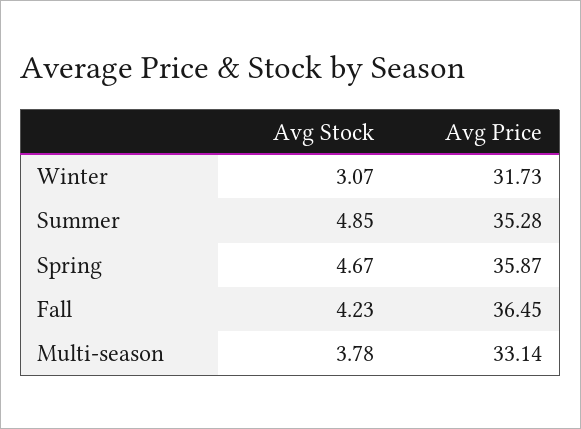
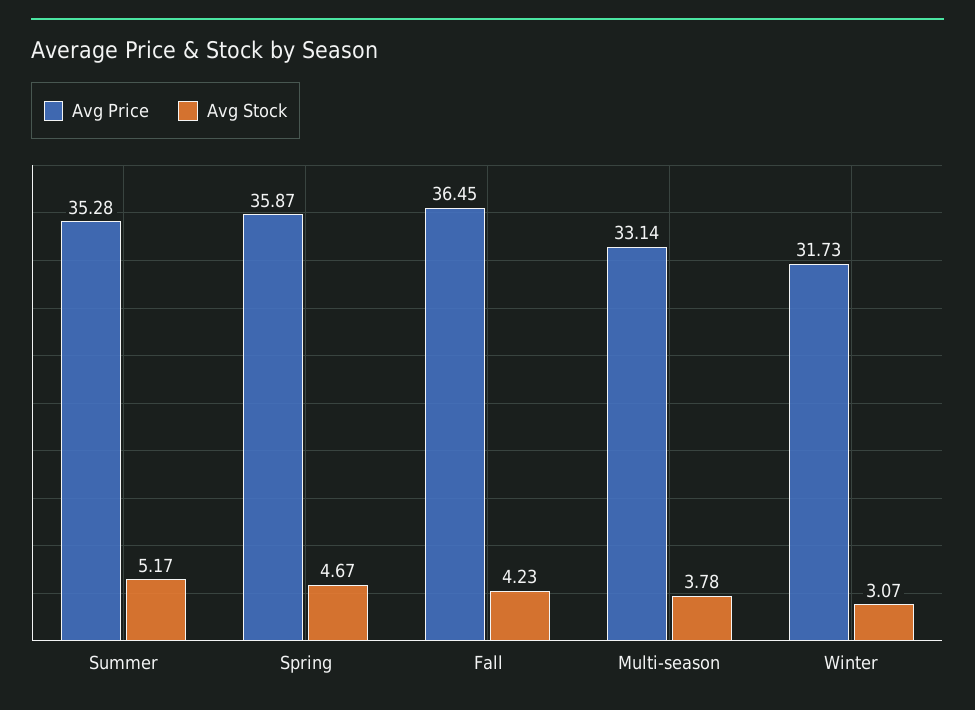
  {
    "Avg Stock": {
      "Winter": 3.07,
-     "Summer": 4.85,
+     "Summer": 5.17,
      "Spring": 4.67,
      "Fall": 4.23,
      "Multi-season": 3.78
    },
    "Avg Price": {
      "Winter": 31.73,
      "Summer": 35.28,
      "Spring": 35.87,
      "Fall": 36.45,
      "Multi-season": 33.14
    }
  }

